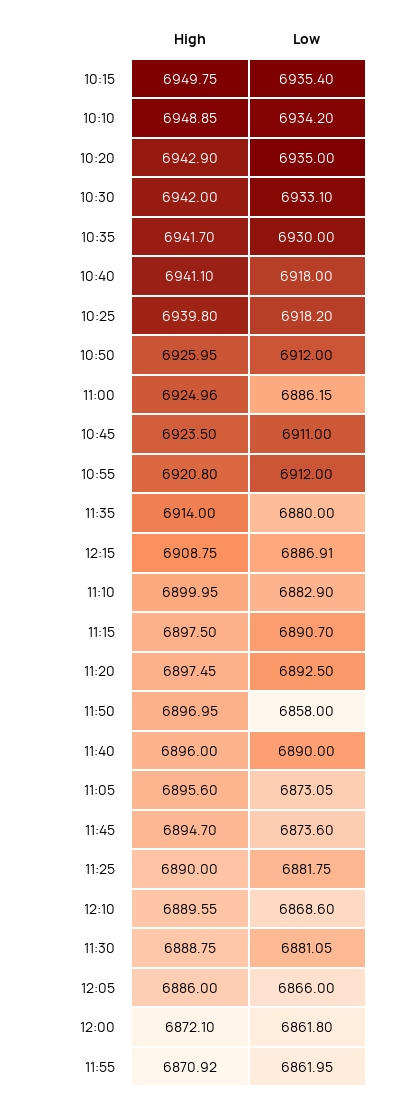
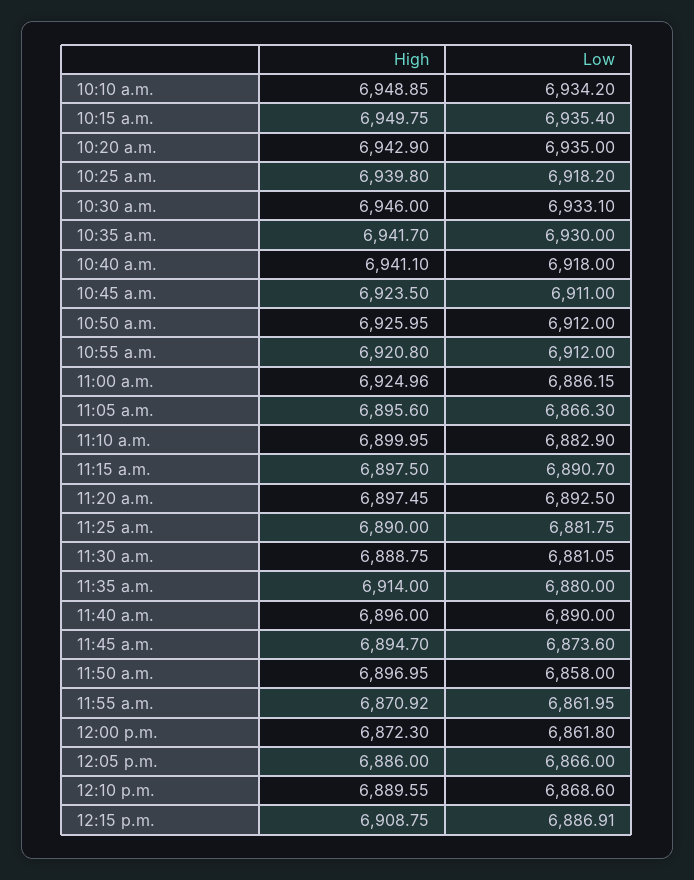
  {
    "High": {
      "10:15": 6949.75,
      "10:10": 6948.85,
      "10:20": 6942.9,
-     "10:30": 6942,
+     "10:30": 6946,
      "10:35": 6941.7,
      "10:40": 6941.1,
      "10:25": 6939.8,
      "10:50": 6925.95,
      "11:00": 6924.96,
      "10:45": 6923.5,
      "10:55": 6920.8,
      "11:35": 6914,
      "12:15": 6908.75,
      "11:10": 6899.95,
      "11:15": 6897.5,
      "11:20": 6897.45,
      "11:50": 6896.95,
      "11:40": 6896,
      "11:05": 6895.6,
      "11:45": 6894.7,
      "11:25": 6890,
      "12:10": 6889.55,
      "11:30": 6888.75,
      "12:05": 6886,
-     "12:00": 6872.1,
+     "12:00": 6872.3,
      "11:55": 6870.92
    },
    "Low": {
      "10:15": 6935.4,
      "10:10": 6934.2,
      "10:20": 6935,
      "10:30": 6933.1,
      "10:35": 6930,
      "10:40": 6918,
      "10:25": 6918.2,
      "10:50": 6912,
      "11:00": 6886.15,
      "10:45": 6911,
      "10:55": 6912,
      "11:35": 6880,
      "12:15": 6886.91,
      "11:10": 6882.9,
      "11:15": 6890.7,
      "11:20": 6892.5,
      "11:50": 6858,
      "11:40": 6890,
-     "11:05": 6873.05,
+     "11:05": 6866.3,
      "11:45": 6873.6,
      "11:25": 6881.75,
      "12:10": 6868.6,
      "11:30": 6881.05,
      "12:05": 6866,
      "12:00": 6861.8,
      "11:55": 6861.95
    }
  }

